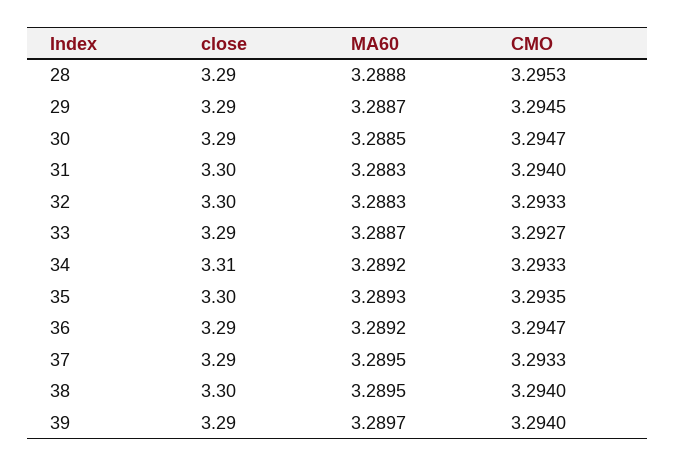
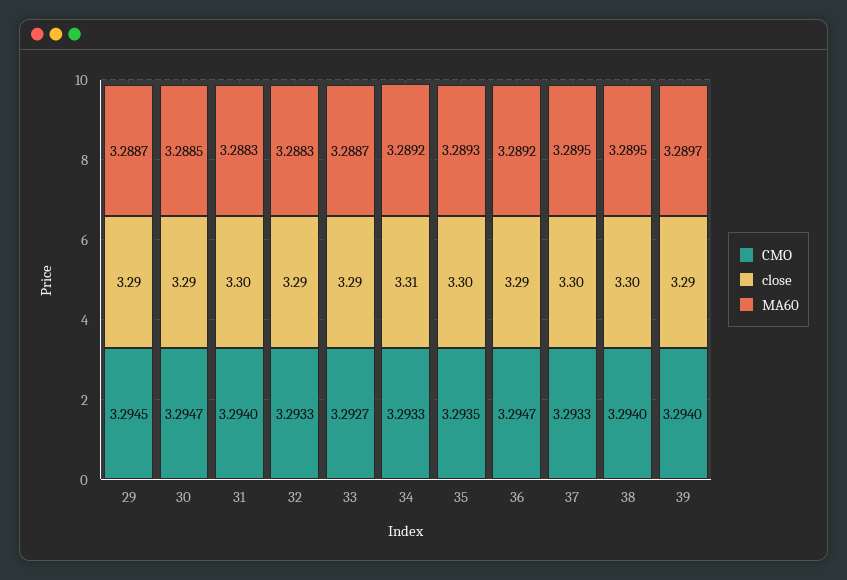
  {
    "close": {
-     "28": 3.29,
      "29": 3.29,
      "30": 3.29,
      "31": 3.3,
-     "32": 3.3,
+     "32": 3.29,
      "33": 3.29,
      "34": 3.31,
      "35": 3.3,
      "36": 3.29,
-     "37": 3.29,
+     "37": 3.3,
      "38": 3.3,
      "39": 3.29
    },
    "MA60": {
-     "28": 3.2888,
      "29": 3.2887,
      "30": 3.2885,
      "31": 3.2883,
      "32": 3.2883,
      "33": 3.2887,
      "34": 3.2892,
      "35": 3.2893,
      "36": 3.2892,
      "37": 3.2895,
      "38": 3.2895,
      "39": 3.2897
    },
    "CMO": {
-     "28": 3.2953,
      "29": 3.2945,
      "30": 3.2947,
      "31": 3.294,
      "32": 3.2933,
      "33": 3.2927,
      "34": 3.2933,
      "35": 3.2935,
      "36": 3.2947,
      "37": 3.2933,
      "38": 3.294,
      "39": 3.294
    }
  }

